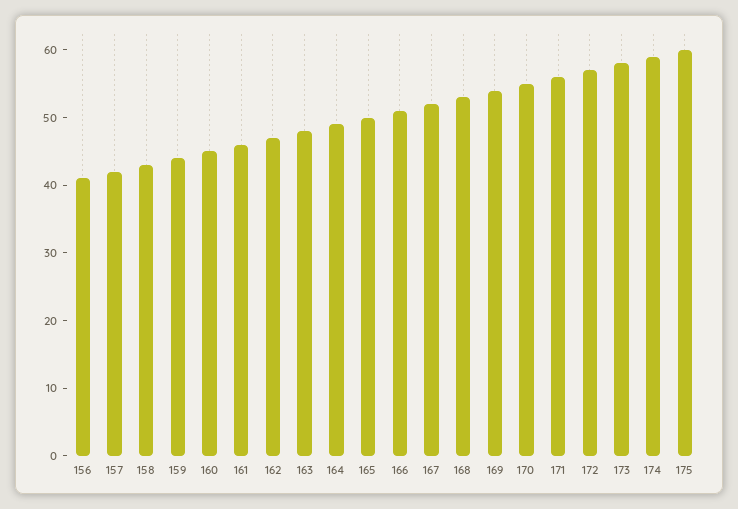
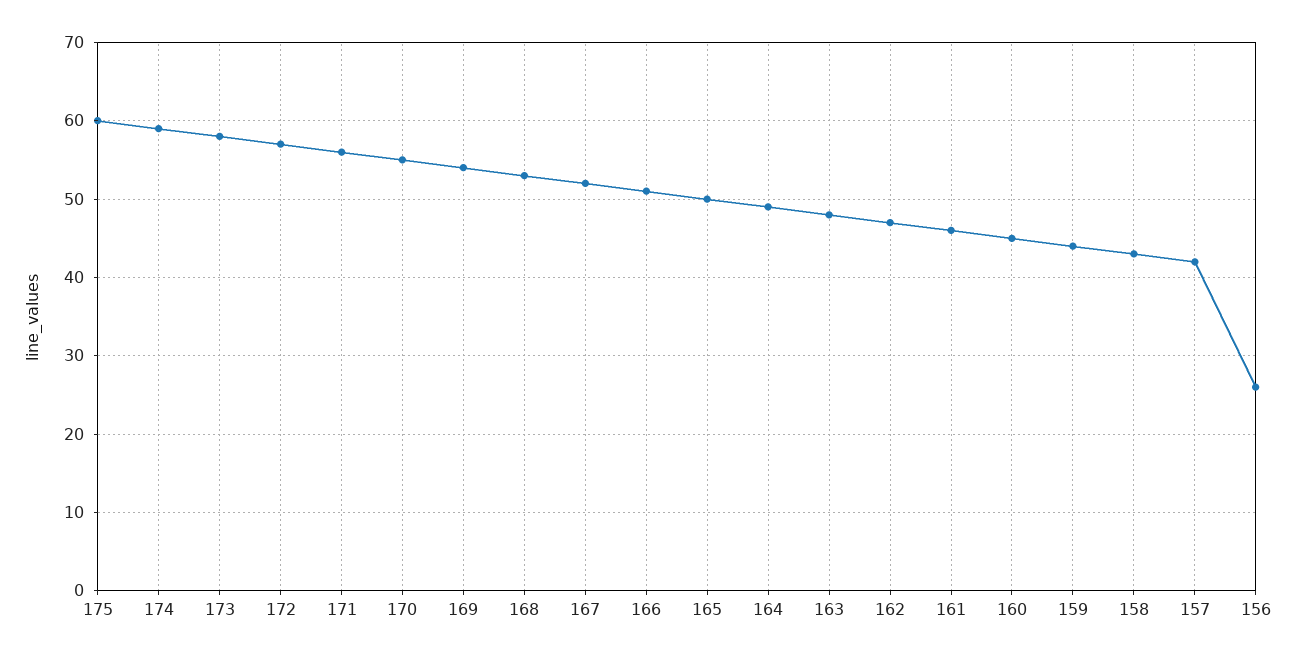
  {
-   "156": 40,
+   "156": 26,
    "157": 42,
    "158": 43,
    "159": 44,
    "160": 45,
    "161": 46,
    "162": 47,
    "163": 48,
    "164": 49,
    "165": 50,
    "166": 51,
    "167": 52,
    "168": 53,
    "169": 54,
    "170": 55,
    "171": 56,
    "172": 57,
    "173": 58,
    "174": 59,
    "175": 60
  }

